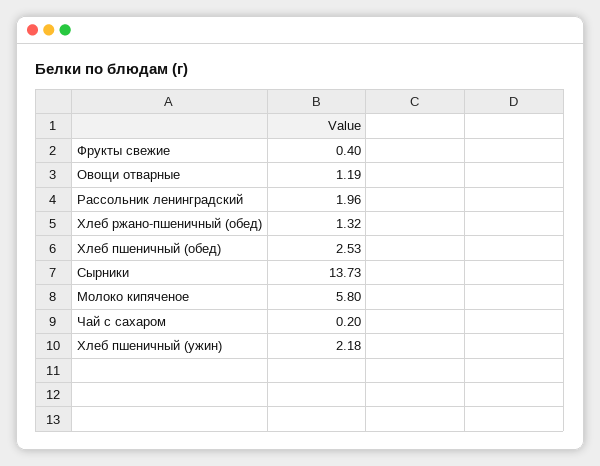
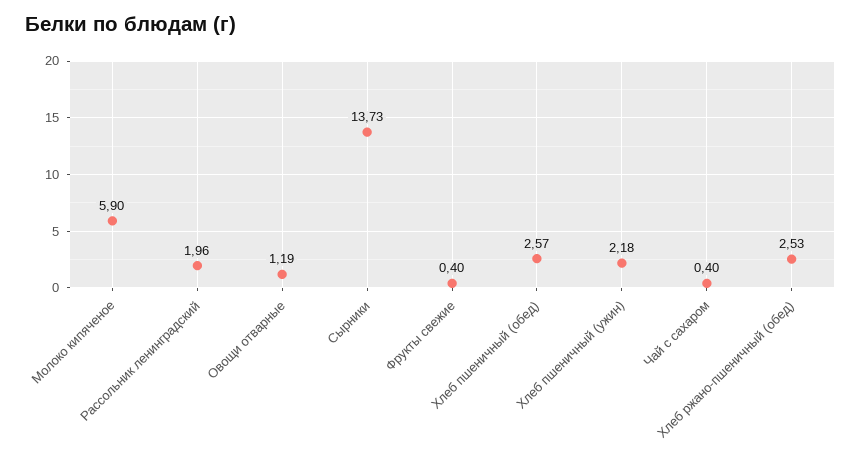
  {
    "Фрукты свежие": 0.4,
    "Овощи отварные": 1.19,
    "Рассольник ленинградский": 1.96,
-   "Хлеб ржано-пшеничный (обед)": 1.32,
+   "Хлеб ржано-пшеничный (обед)": 2.53,
-   "Хлеб пшеничный (обед)": 2.53,
+   "Хлеб пшеничный (обед)": 2.57,
    "Сырники": 13.73,
-   "Молоко кипяченое": 5.8,
+   "Молоко кипяченое": 5.9,
-   "Чай с сахаром": 0.2,
+   "Чай с сахаром": 0.4,
    "Хлеб пшеничный (ужин)": 2.18
  }

